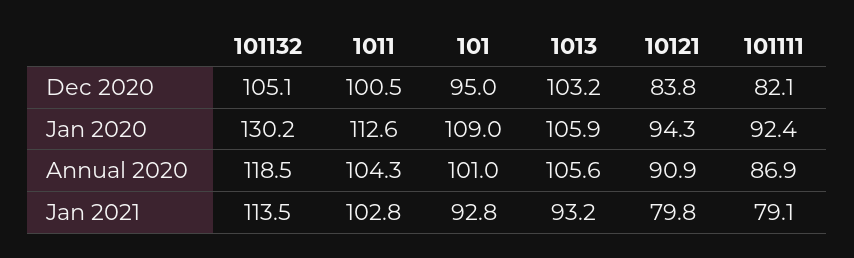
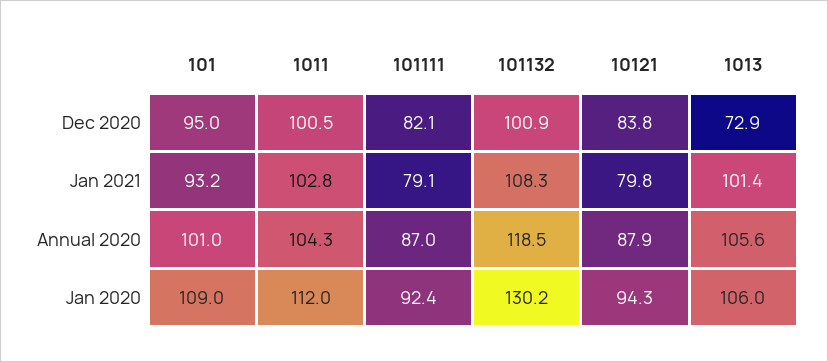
  {
    "101132": {
-     "Dec 2020": 105.1,
+     "Dec 2020": 100.9,
      "Jan 2020": 130.2,
      "Annual 2020": 118.5,
-     "Jan 2021": 113.5
+     "Jan 2021": 108.3
    },
    "1011": {
      "Dec 2020": 100.5,
-     "Jan 2020": 112.6,
+     "Jan 2020": 112,
      "Annual 2020": 104.3,
      "Jan 2021": 102.8
    },
    "101": {
      "Dec 2020": 95,
      "Jan 2020": 109,
      "Annual 2020": 101,
-     "Jan 2021": 92.8
+     "Jan 2021": 93.2
    },
    "1013": {
-     "Dec 2020": 103.2,
+     "Dec 2020": 72.9,
-     "Jan 2020": 105.9,
+     "Jan 2020": 106,
      "Annual 2020": 105.6,
-     "Jan 2021": 93.2
+     "Jan 2021": 101.4
    },
    "10121": {
      "Dec 2020": 83.8,
      "Jan 2020": 94.3,
-     "Annual 2020": 90.9,
+     "Annual 2020": 87.9,
      "Jan 2021": 79.8
    },
    "101111": {
      "Dec 2020": 82.1,
      "Jan 2020": 92.4,
-     "Annual 2020": 86.9,
+     "Annual 2020": 87,
      "Jan 2021": 79.1
    }
  }

